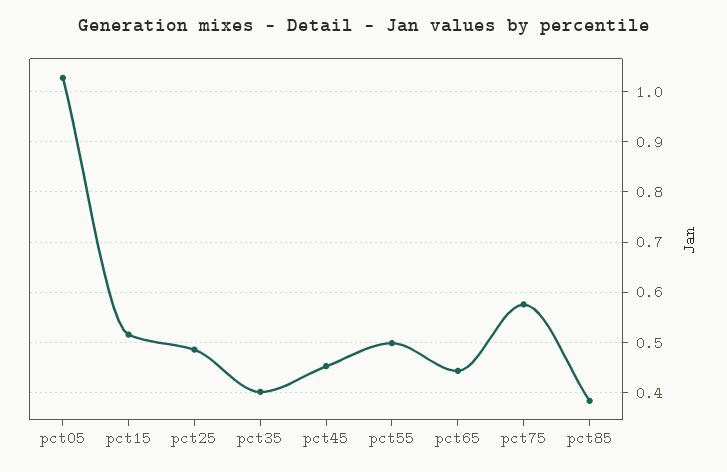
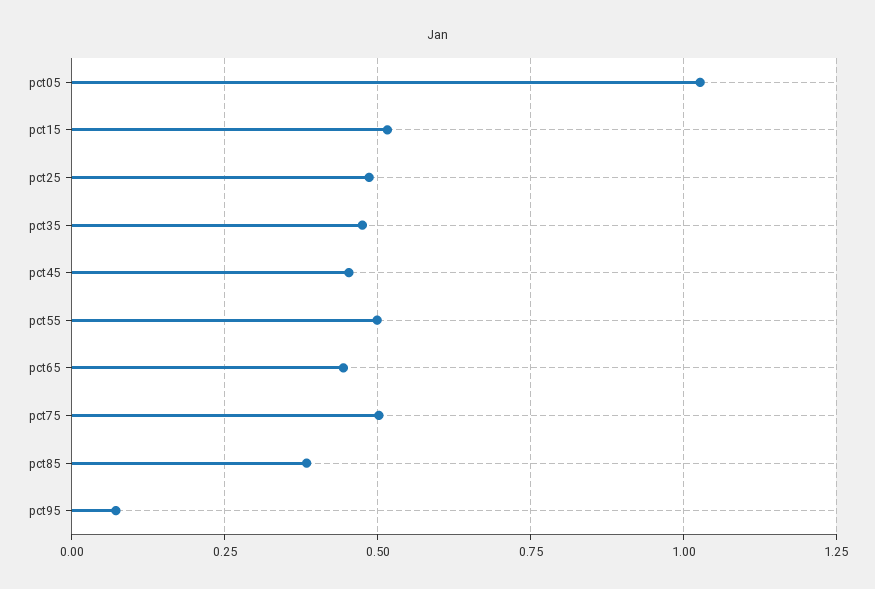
  {
    "pct05": 1.02,
    "pct15": 0.52,
    "pct25": 0.48,
-   "pct35": 0.4,
+   "pct35": 0.475,
    "pct45": 0.46,
    "pct55": 0.5,
    "pct65": 0.44,
-   "pct75": 0.58,
+   "pct75": 0.5,
-   "pct85": 0.38
+   "pct85": 0.38,
+   "pct95": 0.075
  }

